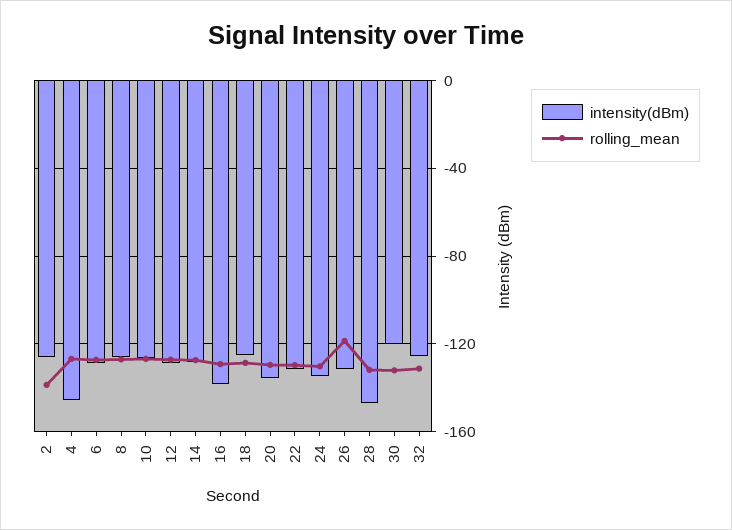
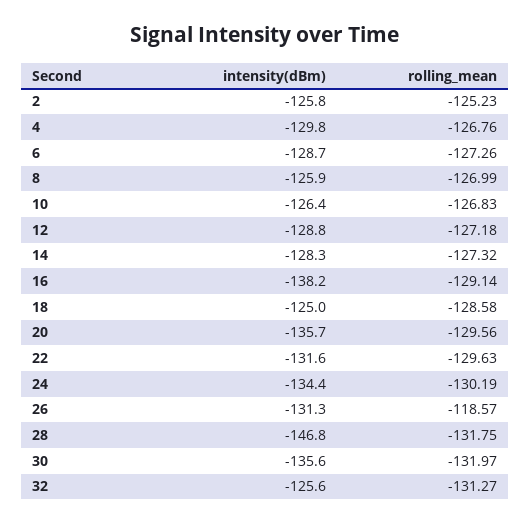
  {
    "intensity(dBm)": {
      "2": -125.8,
-     "4": -145,
+     "4": -129.8,
      "6": -128.7,
      "8": -125.9,
      "10": -126.4,
      "12": -128.8,
      "14": -128.3,
      "16": -138.2,
      "18": -125,
      "20": -135.7,
      "22": -131.6,
      "24": -134.4,
      "26": -131.3,
      "28": -146.8,
-     "30": -120,
+     "30": -135.6,
      "32": -125.6
    },
    "rolling_mean": {
-     "2": -140,
+     "2": -125.23,
      "4": -126.76,
      "6": -127.26,
      "8": -126.99,
      "10": -126.83,
      "12": -127.18,
      "14": -127.32,
      "16": -129.14,
      "18": -128.58,
      "20": -129.56,
      "22": -129.63,
      "24": -130.19,
      "26": -118.57,
      "28": -131.75,
      "30": -131.97,
      "32": -131.27
    }
  }

